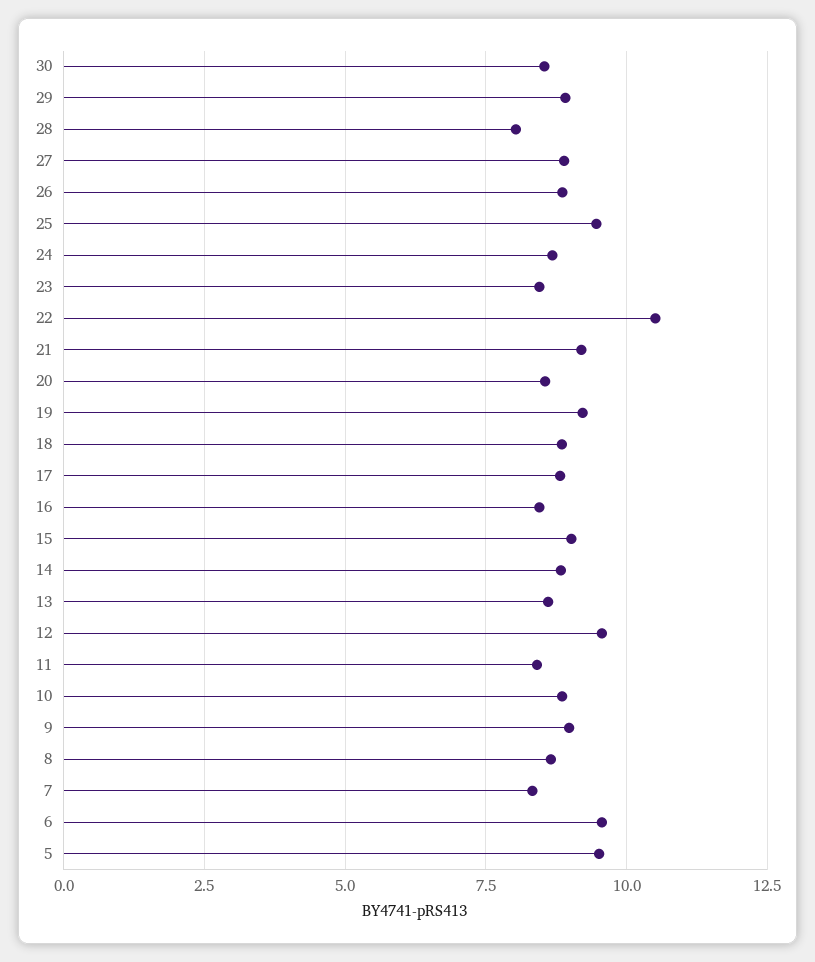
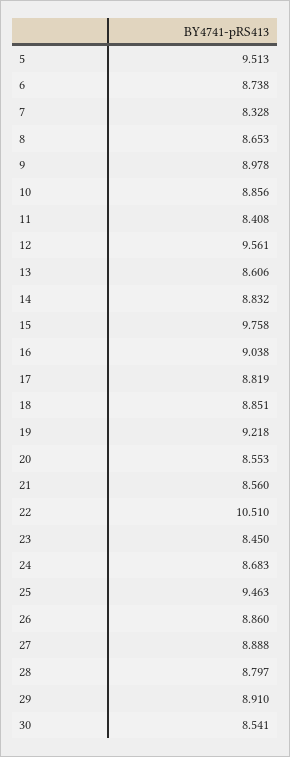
  {
    "30": 8.541,
    "29": 8.91,
-   "28": 8,
+   "28": 8.797,
    "27": 8.888,
    "26": 8.86,
    "25": 9.463,
    "24": 8.683,
    "23": 8.45,
    "22": 10.51,
-   "21": 9.25,
+   "21": 8.56,
    "20": 8.553,
    "19": 9.218,
    "18": 8.851,
    "17": 8.819,
-   "16": 8.5,
+   "16": 9.038,
-   "15": 9,
+   "15": 9.758,
    "14": 8.832,
    "13": 8.606,
    "12": 9.561,
    "11": 8.408,
    "10": 8.856,
    "9": 8.978,
    "8": 8.653,
    "7": 8.328,
-   "6": 9.5,
+   "6": 8.738,
    "5": 9.513
  }

